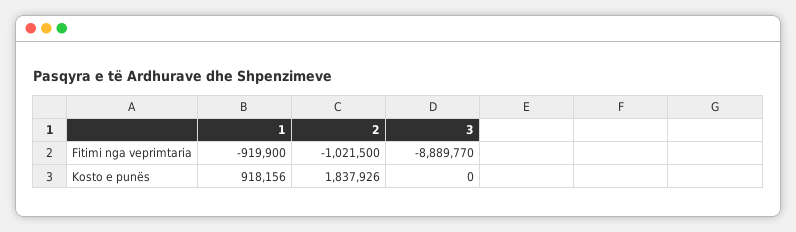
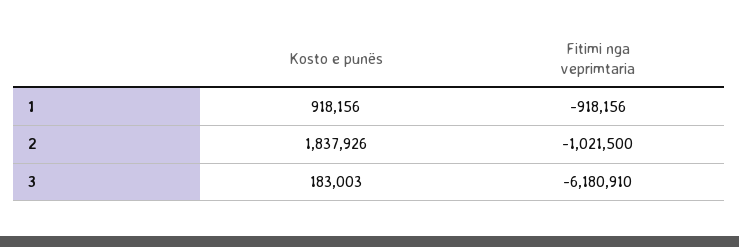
  {
    "1": {
-     "Fitimi nga veprimtaria": -919900,
+     "Fitimi nga veprimtaria": -918156,
      "Kosto e punës": 918156
    },
    "2": {
      "Fitimi nga veprimtaria": -1021500,
      "Kosto e punës": 1837926
    },
    "3": {
-     "Fitimi nga veprimtaria": -8889770,
+     "Fitimi nga veprimtaria": -6180910,
-     "Kosto e punës": 0
+     "Kosto e punës": 183003
    }
  }

